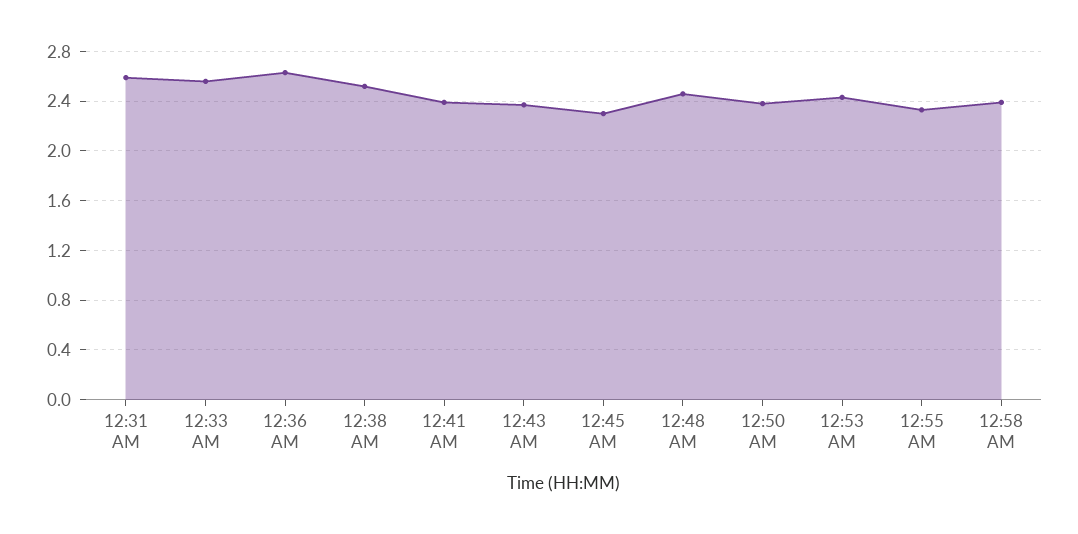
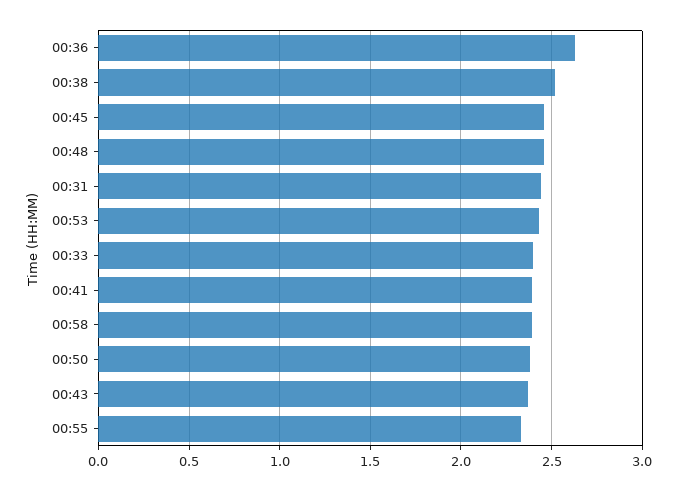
  {
-   "12:31 AM": 2.6,
+   "12:31 AM": 2.45,
-   "12:33 AM": 2.55,
+   "12:33 AM": 2.4,
    "12:36 AM": 2.65,
    "12:38 AM": 2.5,
    "12:41 AM": 2.4,
    "12:43 AM": 2.35,
-   "12:45 AM": 2.3,
+   "12:45 AM": 2.45,
    "12:48 AM": 2.45,
    "12:50 AM": 2.4,
    "12:53 AM": 2.45,
    "12:55 AM": 2.35,
    "12:58 AM": 2.4
  }

